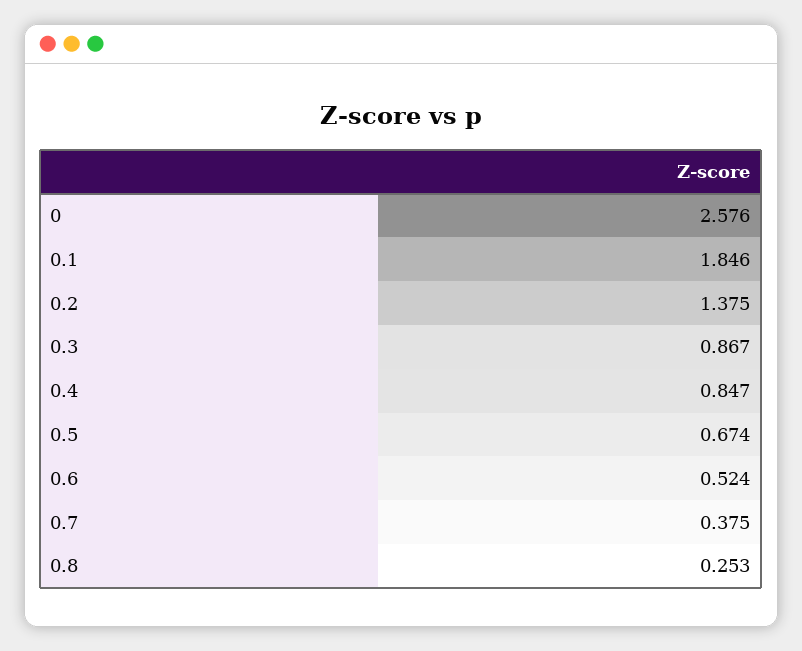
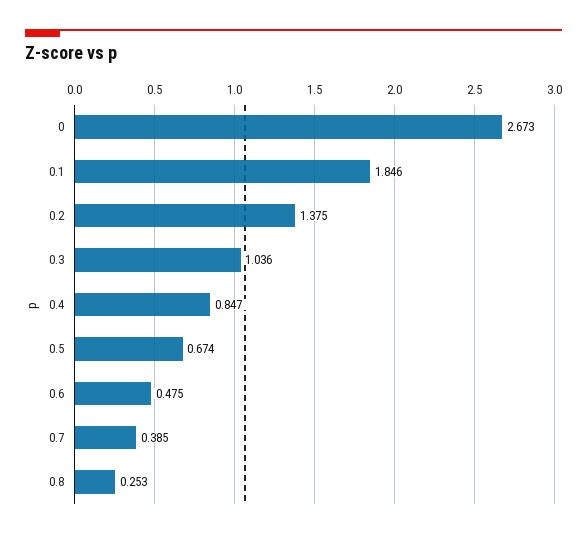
  {
-   "0": 2.576,
+   "0": 2.673,
    "0.1": 1.846,
    "0.2": 1.375,
-   "0.3": 0.867,
+   "0.3": 1.036,
    "0.4": 0.847,
    "0.5": 0.674,
-   "0.6": 0.524,
+   "0.6": 0.475,
-   "0.7": 0.375,
+   "0.7": 0.385,
    "0.8": 0.253
  }

